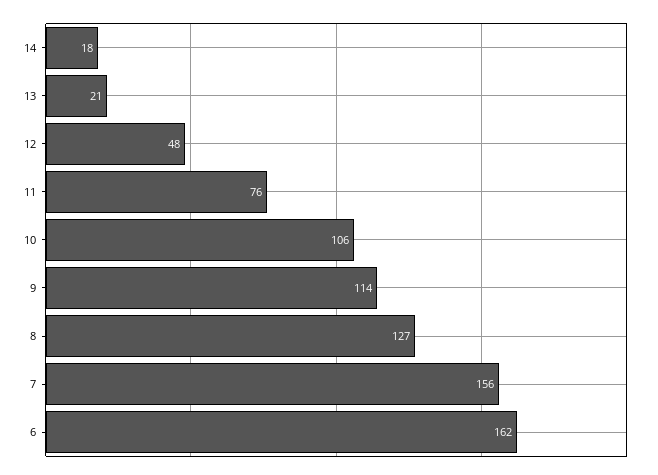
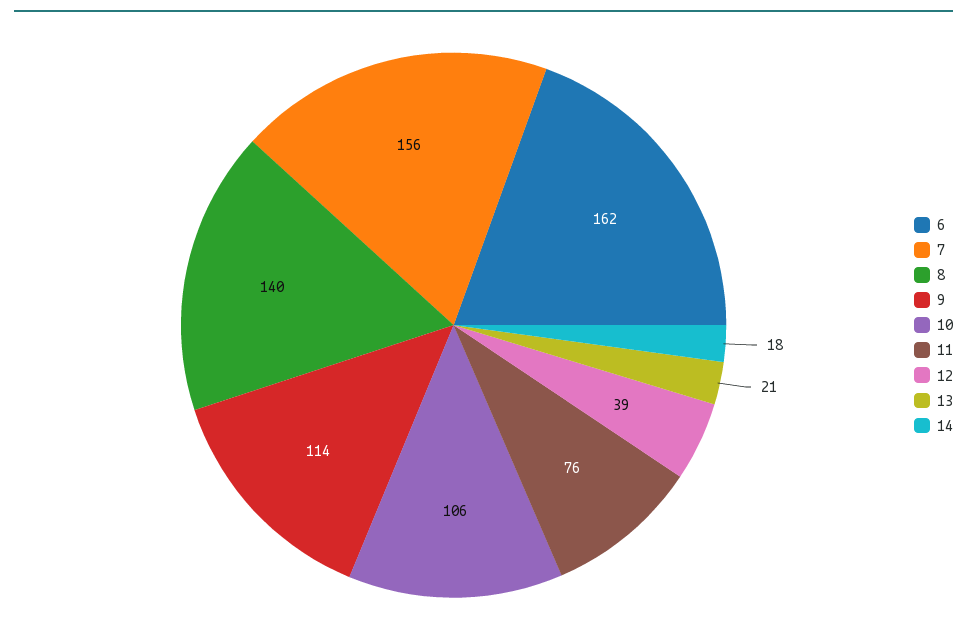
  {
    "14": 18,
    "13": 21,
-   "12": 48,
+   "12": 39,
    "11": 76,
    "10": 106,
    "9": 114,
-   "8": 127,
+   "8": 140,
    "7": 156,
    "6": 162
  }

